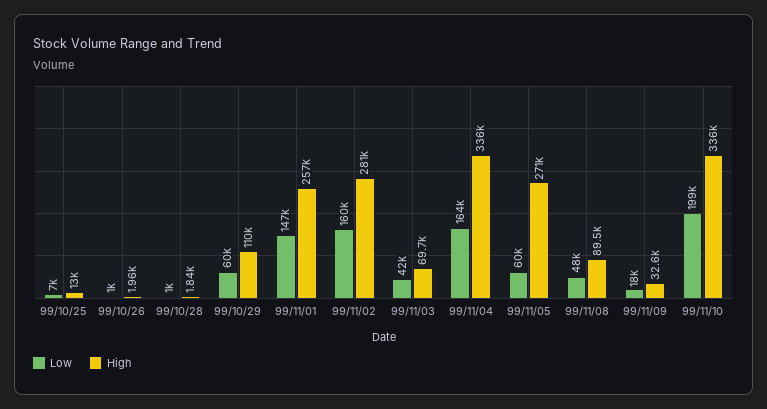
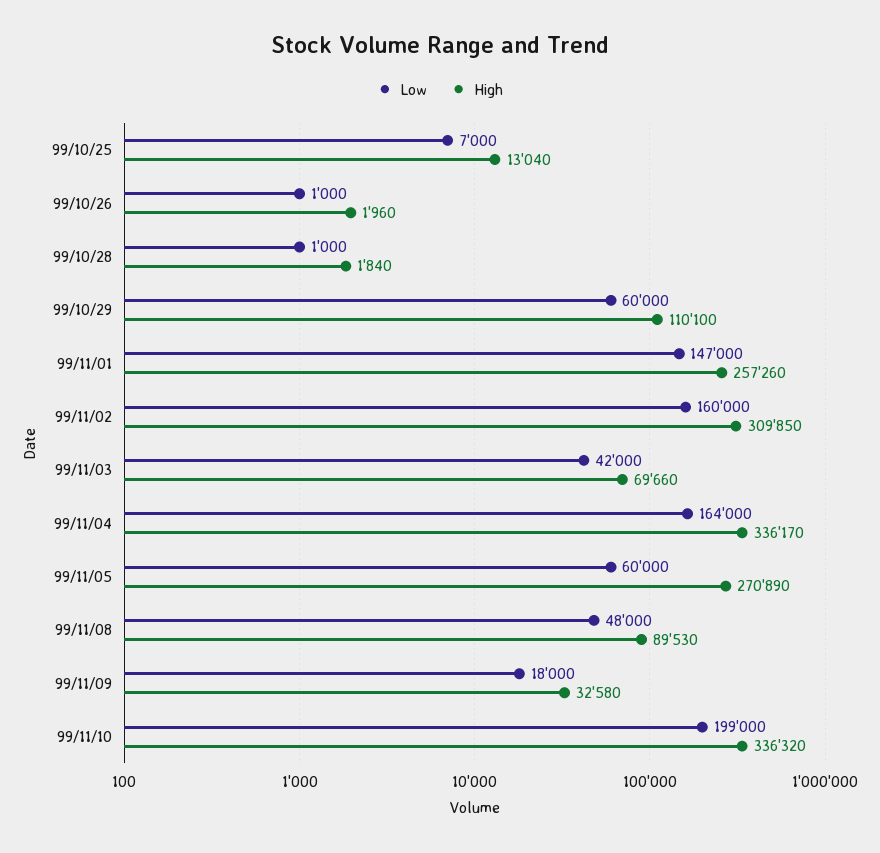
  {
    "Low": {
      "99/10/25": 7000,
      "99/10/26": 1000,
      "99/10/28": 1000,
      "99/10/29": 60000,
      "99/11/01": 147000,
      "99/11/02": 160000,
      "99/11/03": 42000,
      "99/11/04": 164000,
      "99/11/05": 60000,
      "99/11/08": 48000,
      "99/11/09": 18000,
      "99/11/10": 199000
    },
    "High": {
      "99/10/25": 13040,
      "99/10/26": 1960,
      "99/10/28": 1840,
      "99/10/29": 110100,
      "99/11/01": 257260,
-     "99/11/02": 281000,
+     "99/11/02": 309850,
      "99/11/03": 69660,
      "99/11/04": 336170,
      "99/11/05": 270890,
      "99/11/08": 89530,
      "99/11/09": 32580,
      "99/11/10": 336320
    }
  }

